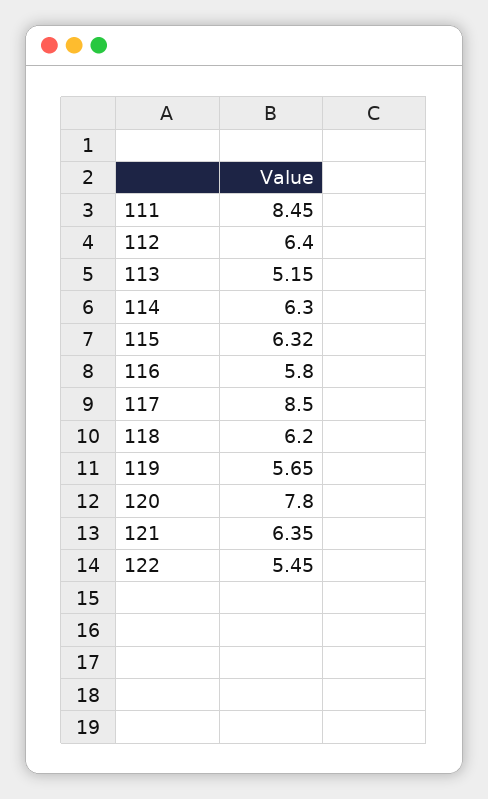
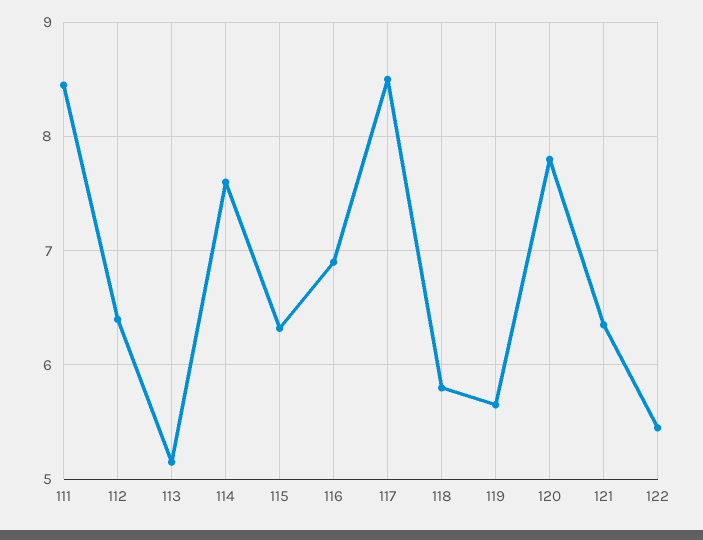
  {
    "111": 8.45,
    "112": 6.4,
    "113": 5.15,
-   "114": 6.3,
+   "114": 7.6,
    "115": 6.32,
-   "116": 5.8,
+   "116": 6.9,
    "117": 8.5,
-   "118": 6.2,
+   "118": 5.8,
    "119": 5.65,
    "120": 7.8,
    "121": 6.35,
    "122": 5.45
  }

